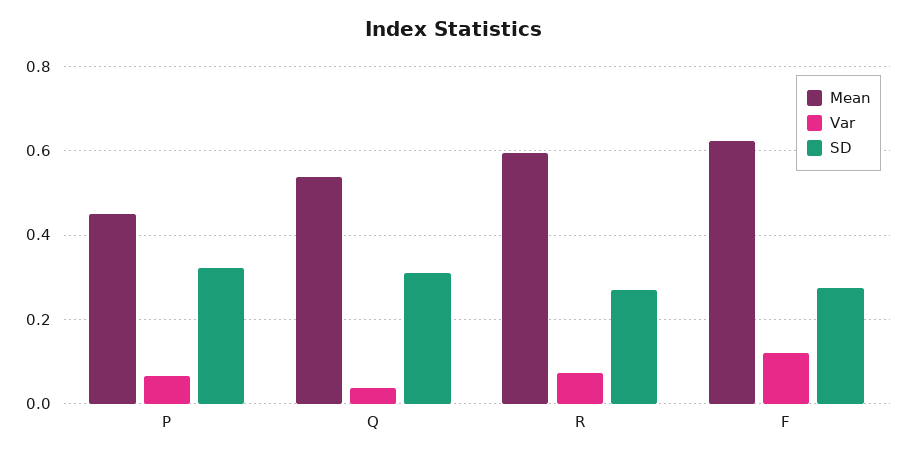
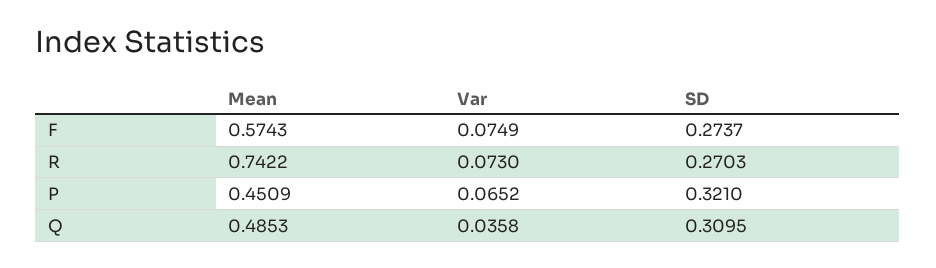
  {
    "Mean": {
      "P": 0.4509,
-     "Q": 0.54,
+     "Q": 0.4853,
-     "R": 0.6,
+     "R": 0.7422,
-     "F": 0.62
+     "F": 0.5743
    },
    "Var": {
      "P": 0.0652,
      "Q": 0.0358,
      "R": 0.073,
-     "F": 0.12
+     "F": 0.0749
    },
    "SD": {
      "P": 0.321,
      "Q": 0.3095,
      "R": 0.2703,
      "F": 0.2737
    }
  }

